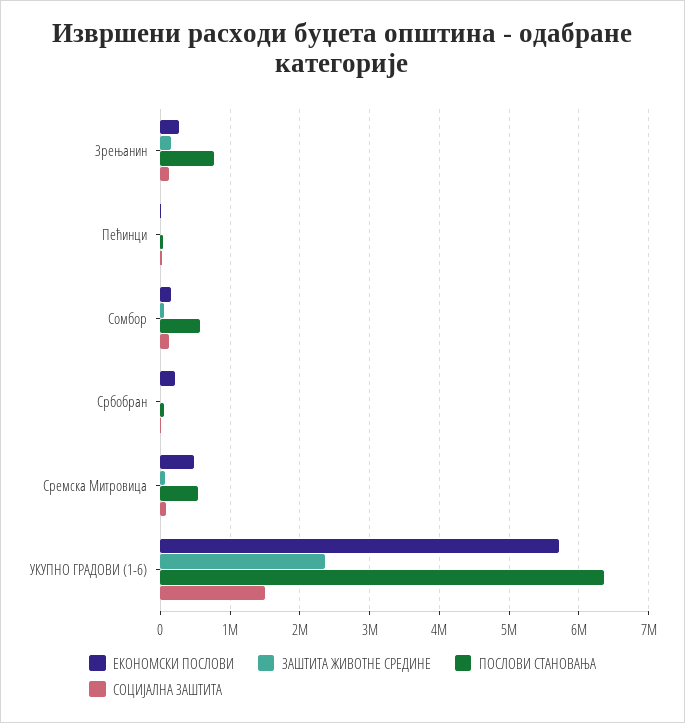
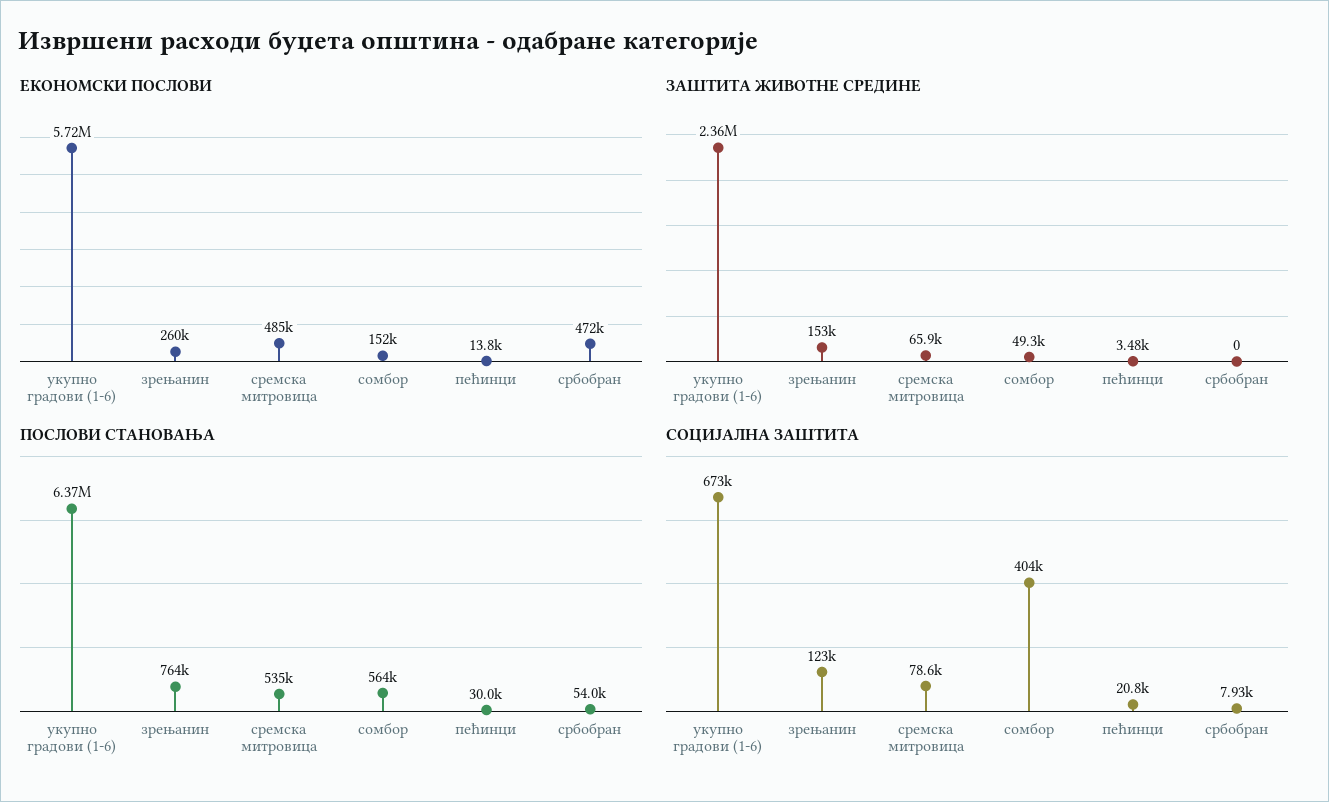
  {
    "ЕКОНОМСКИ ПОСЛОВИ": {
      "Зрењанин": 260000,
      "Пећинци": 13800,
      "Сомбор": 152000,
-     "Србобран": 200000,
+     "Србобран": 472000,
      "Сремска Митровица": 485000,
      "УКУПНО ГРАДОВИ (1-6)": 5720000
    },
    "ЗАШТИТА ЖИВОТНЕ СРЕДИНЕ": {
      "Зрењанин": 153000,
      "Пећинци": 3480,
      "Сомбор": 49300,
      "Србобран": 0,
      "Сремска Митровица": 65900,
      "УКУПНО ГРАДОВИ (1-6)": 2360000
    },
    "ПОСЛОВИ СТАНОВАЊА": {
      "Зрењанин": 764000,
      "Пећинци": 30000,
      "Сомбор": 564000,
      "Србобран": 54000,
      "Сремска Митровица": 535000,
      "УКУПНО ГРАДОВИ (1-6)": 6370000
    },
    "СОЦИЈАЛНА ЗАШТИТА": {
      "Зрењанин": 123000,
      "Пећинци": 20800,
-     "Сомбор": 100000,
+     "Сомбор": 404000,
      "Србобран": 7930,
      "Сремска Митровица": 78600,
-     "УКУПНО ГРАДОВИ (1-6)": 1500000
+     "УКУПНО ГРАДОВИ (1-6)": 673000
    }
  }

